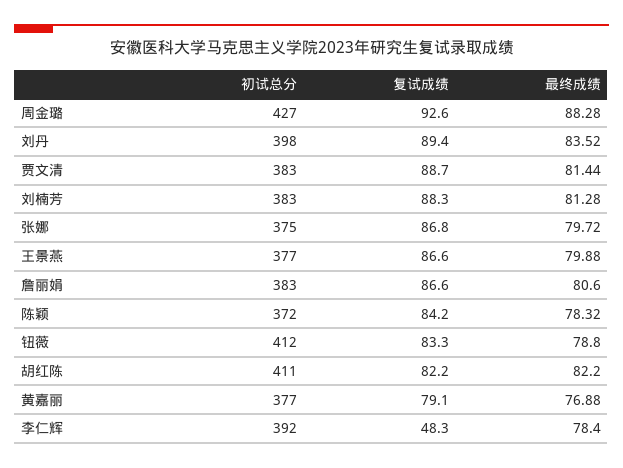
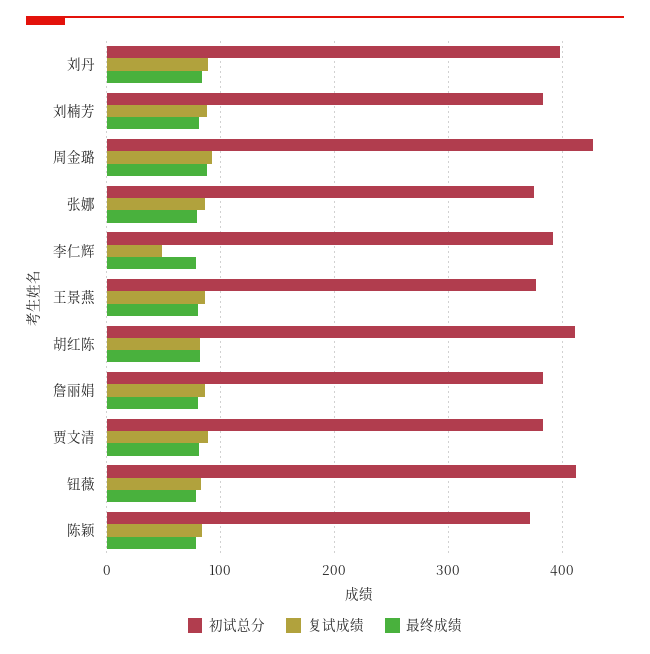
  {
    "初试总分": {
      "周金璐": 427,
      "刘丹": 398,
      "贾文清": 383,
      "刘楠芳": 383,
      "张娜": 375,
      "王景燕": 377,
      "詹丽娟": 383,
      "陈颖": 372,
      "钮薇": 412,
      "胡红陈": 411,
-     "黄嘉丽": 377,
      "李仁辉": 392
    },
    "复试成绩": {
      "周金璐": 92.6,
      "刘丹": 89.4,
      "贾文清": 88.7,
      "刘楠芳": 88.3,
      "张娜": 86.8,
      "王景燕": 86.6,
      "詹丽娟": 86.6,
      "陈颖": 84.2,
      "钮薇": 83.3,
      "胡红陈": 82.2,
-     "黄嘉丽": 79.1,
      "李仁辉": 48.3
    },
    "最终成绩": {
      "周金璐": 88.28,
      "刘丹": 83.52,
      "贾文清": 81.44,
      "刘楠芳": 81.28,
      "张娜": 79.72,
      "王景燕": 79.88,
      "詹丽娟": 80.6,
      "陈颖": 78.32,
      "钮薇": 78.8,
      "胡红陈": 82.2,
-     "黄嘉丽": 76.88,
      "李仁辉": 78.4
    }
  }

